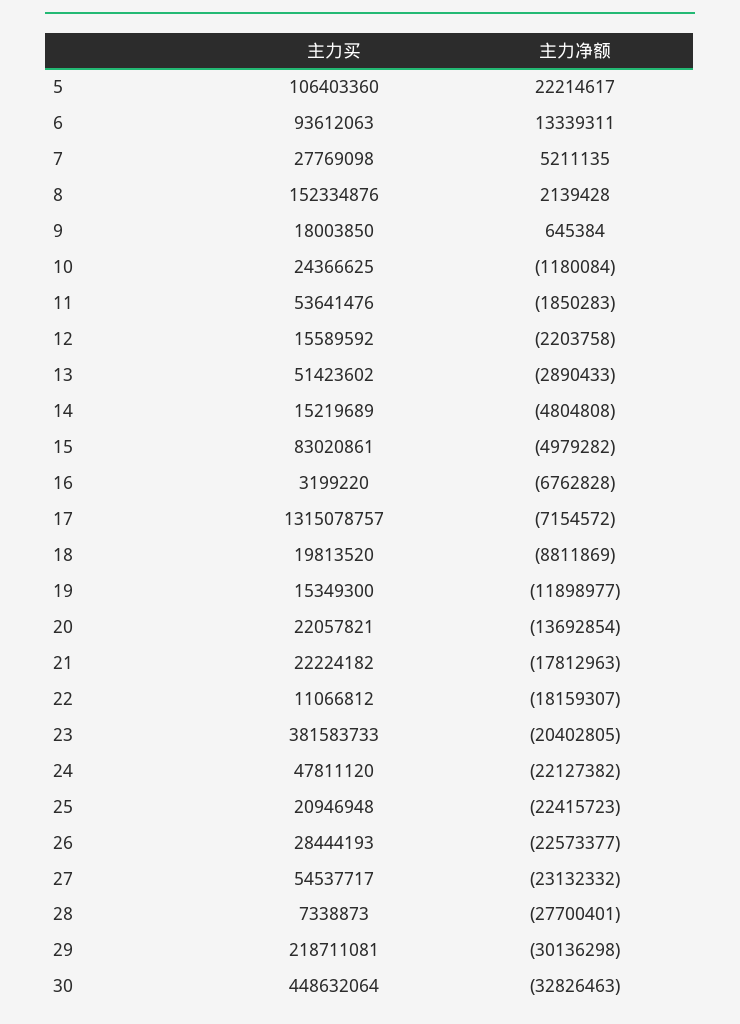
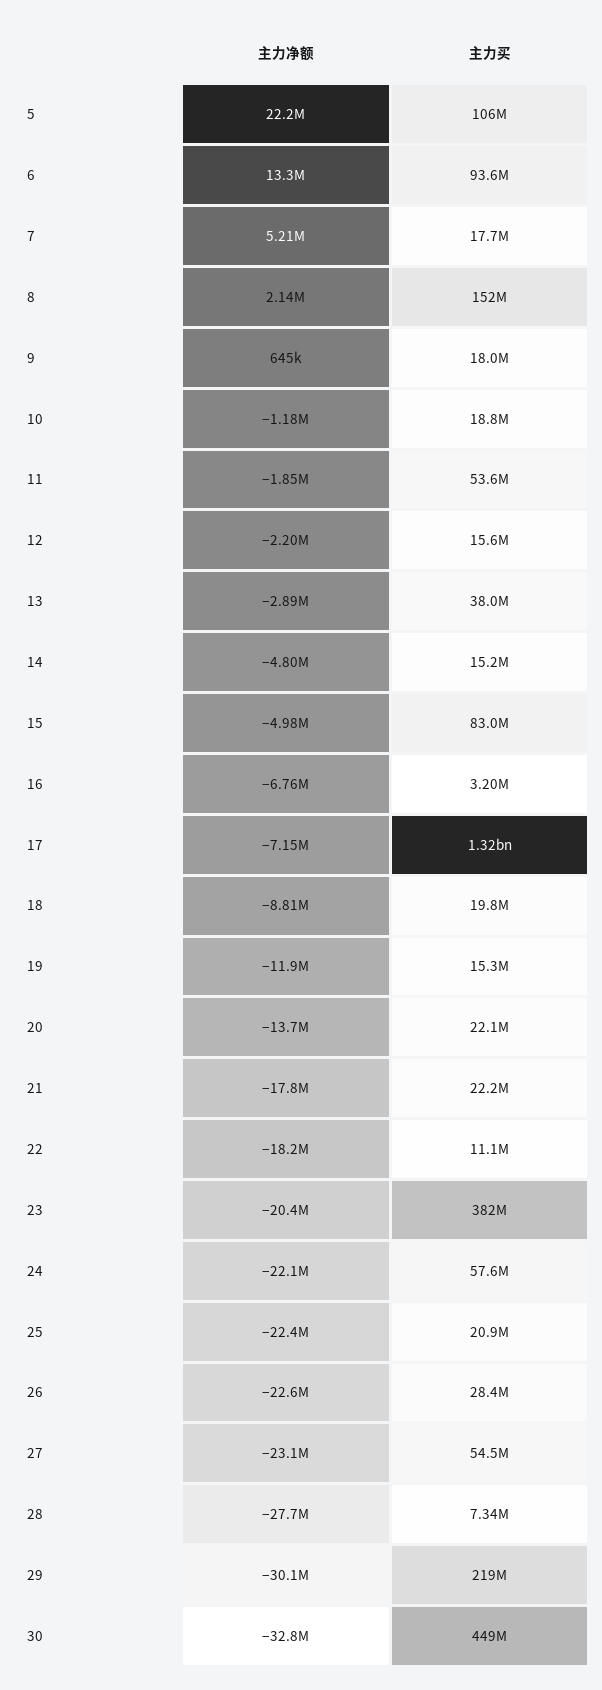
  {
    "主力买": {
      "5": 106403360,
      "6": 93612063,
-     "7": 27769098,
+     "7": 17700000,
      "8": 152334876,
      "9": 18003850,
-     "10": 24366625,
+     "10": 18800000,
      "11": 53641476,
      "12": 15589592,
-     "13": 51423602,
+     "13": 38000000,
      "14": 15219689,
      "15": 83020861,
      "16": 3199220,
      "17": 1315078757,
      "18": 19813520,
      "19": 15349300,
      "20": 22057821,
      "21": 22224182,
      "22": 11066812,
      "23": 381583733,
-     "24": 47811120,
+     "24": 57600000,
      "25": 20946948,
      "26": 28444193,
      "27": 54537717,
      "28": 7338873,
      "29": 218711081,
      "30": 448632064
    },
    "主力净额": {
      "5": 22214617,
      "6": 13339311,
      "7": 5211135,
      "8": 2139428,
      "9": 645384,
      "10": -1180084,
      "11": -1850283,
      "12": -2203758,
      "13": -2890433,
      "14": -4804808,
      "15": -4979282,
      "16": -6762828,
      "17": -7154572,
      "18": -8811869,
      "19": -11898977,
      "20": -13692854,
      "21": -17812963,
      "22": -18159307,
      "23": -20402805,
      "24": -22127382,
      "25": -22415723,
      "26": -22573377,
      "27": -23132332,
      "28": -27700401,
      "29": -30136298,
      "30": -32826463
    }
  }

